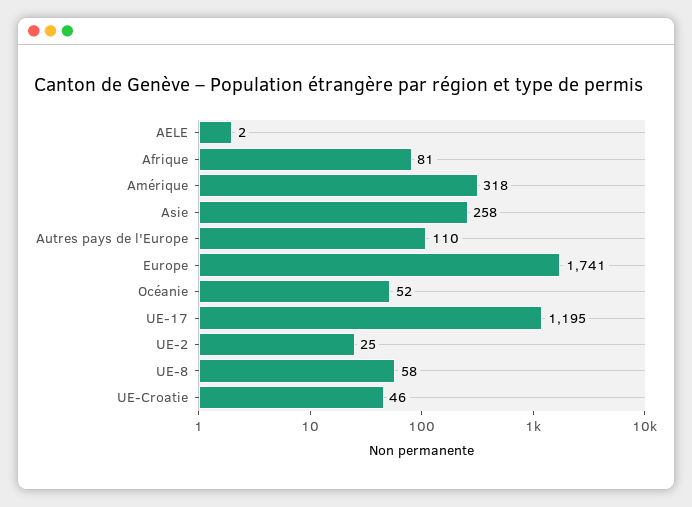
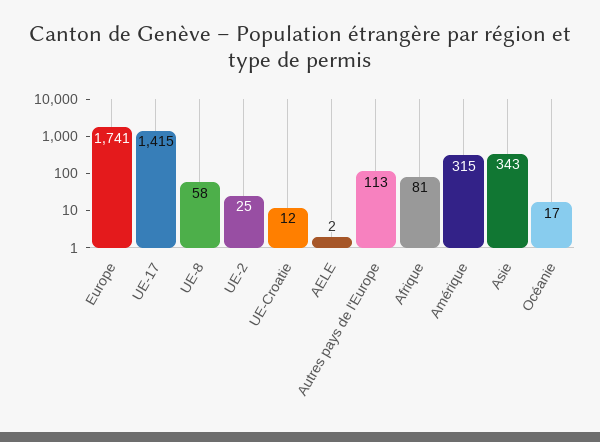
  {
    "AELE": 2,
    "Afrique": 81,
-   "Amérique": 318,
+   "Amérique": 315,
-   "Asie": 258,
+   "Asie": 343,
-   "Autres pays de l'Europe": 110,
+   "Autres pays de l'Europe": 113,
    "Europe": 1741,
-   "Océanie": 52,
+   "Océanie": 17,
-   "UE-17": 1195,
+   "UE-17": 1415,
    "UE-2": 25,
    "UE-8": 58,
-   "UE-Croatie": 46
+   "UE-Croatie": 12
  }

